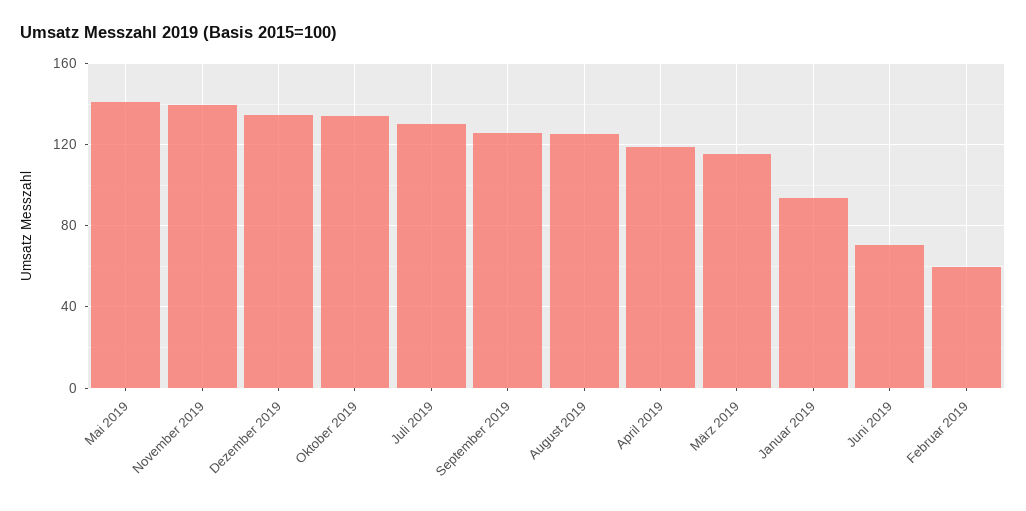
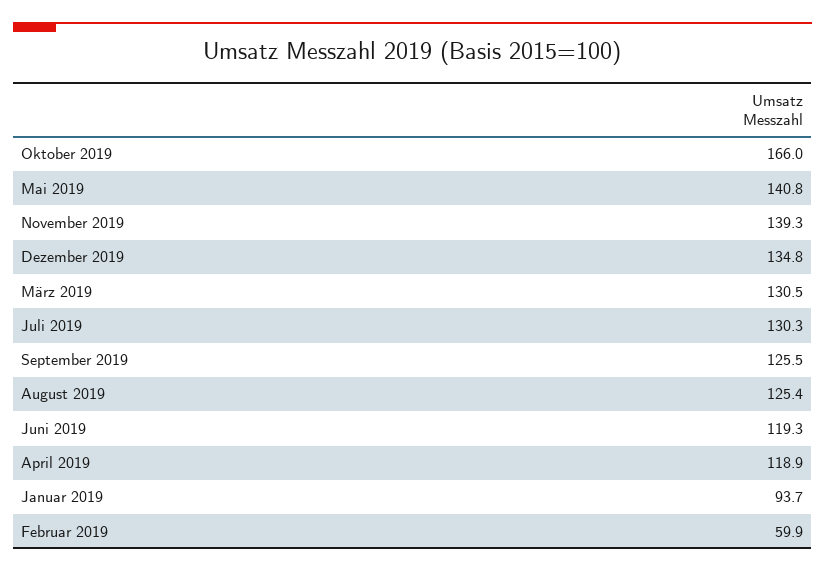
  {
    "Mai 2019": 140.8,
    "November 2019": 139.3,
    "Dezember 2019": 134.8,
-   "Oktober 2019": 135,
+   "Oktober 2019": 166,
    "Juli 2019": 130.3,
    "September 2019": 125.5,
    "August 2019": 125.4,
    "April 2019": 118.9,
-   "März 2019": 115,
+   "März 2019": 130.5,
    "Januar 2019": 93.7,
-   "Juni 2019": 70,
+   "Juni 2019": 119.3,
    "Februar 2019": 59.9
  }

